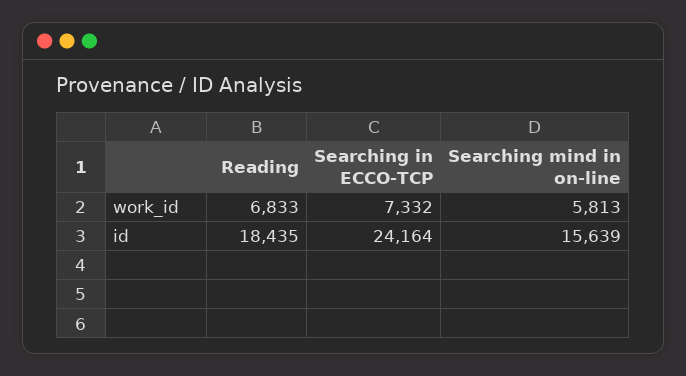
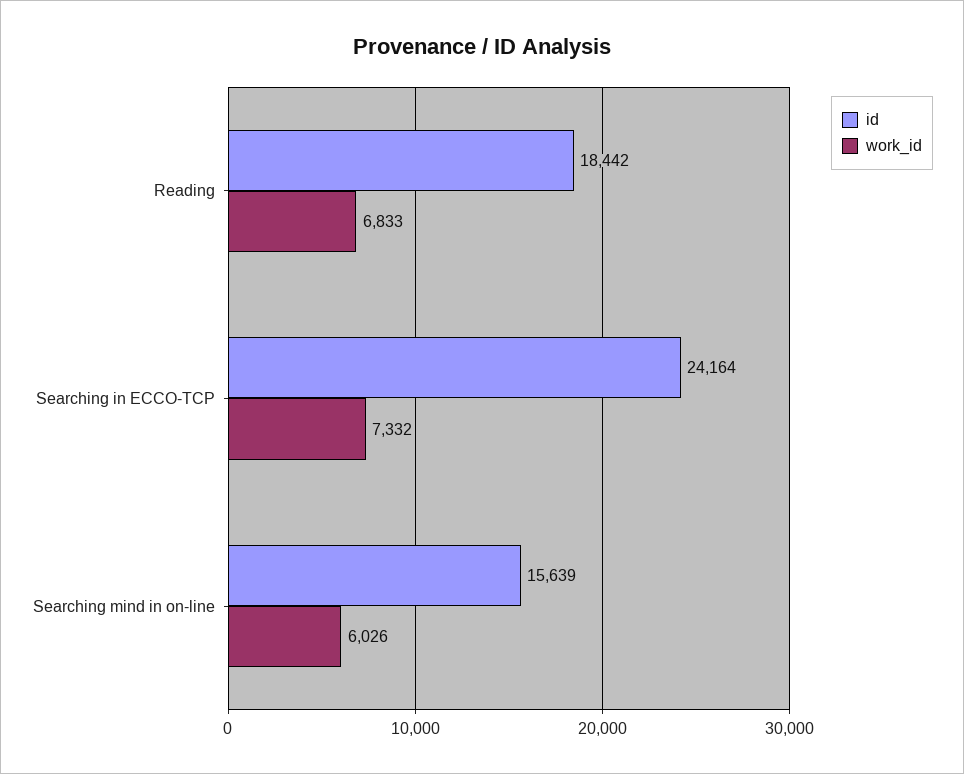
  {
    "work_id": {
      "Reading": 6833,
      "Searching in ECCO-TCP": 7332,
-     "Searching mind in on-line": 5813
+     "Searching mind in on-line": 6026
    },
    "id": {
-     "Reading": 18435,
+     "Reading": 18442,
      "Searching in ECCO-TCP": 24164,
      "Searching mind in on-line": 15639
    }
  }

